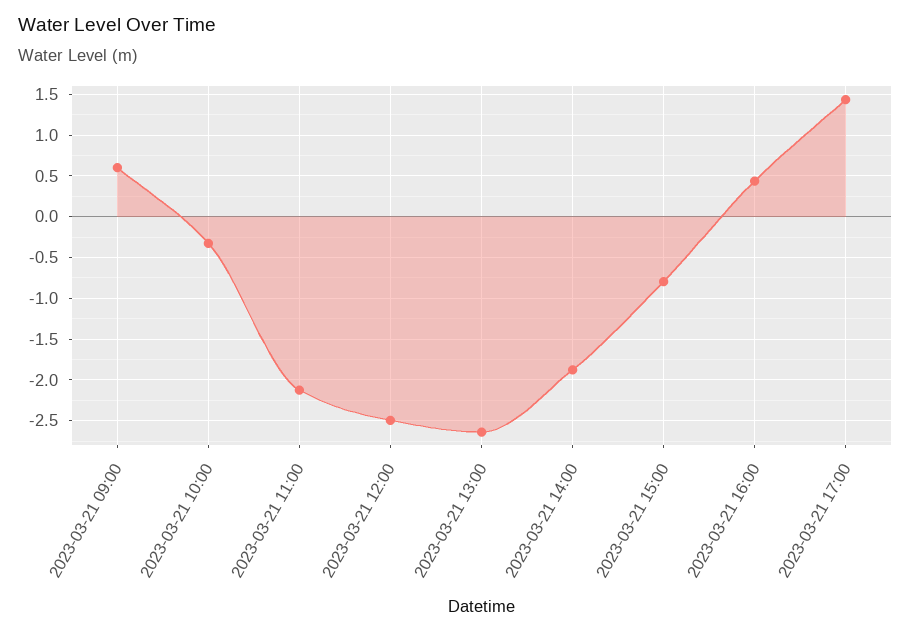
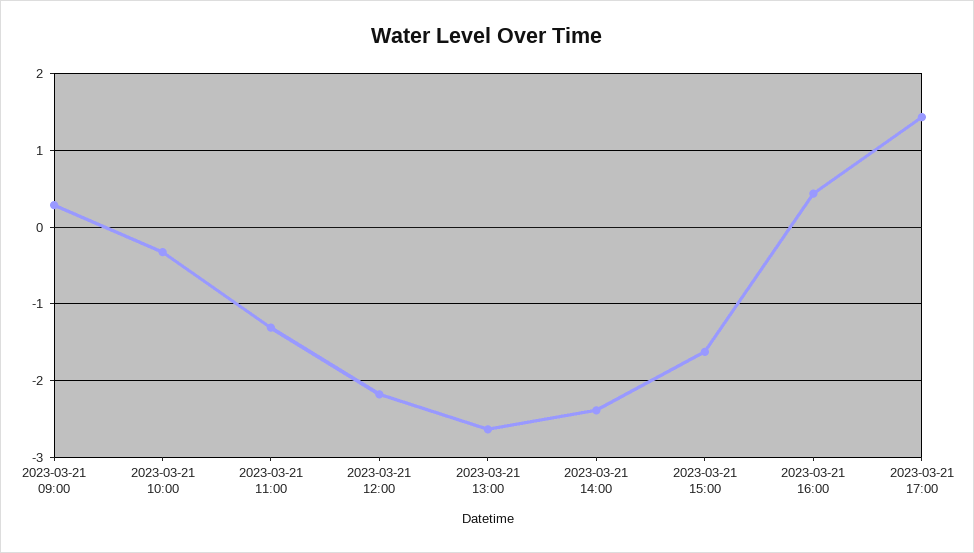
  {
-   "2023-03-21 09:00": 0.6,
+   "2023-03-21 09:00": 0.3,
    "2023-03-21 10:00": -0.3,
-   "2023-03-21 11:00": -2.1,
+   "2023-03-21 11:00": -1.3,
-   "2023-03-21 12:00": -2.5,
+   "2023-03-21 12:00": -2.2,
    "2023-03-21 13:00": -2.6,
-   "2023-03-21 14:00": -1.9,
+   "2023-03-21 14:00": -2.4,
-   "2023-03-21 15:00": -0.8,
+   "2023-03-21 15:00": -1.6,
    "2023-03-21 16:00": 0.4,
    "2023-03-21 17:00": 1.4
  }

